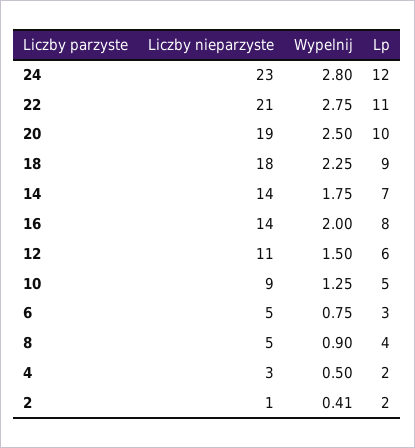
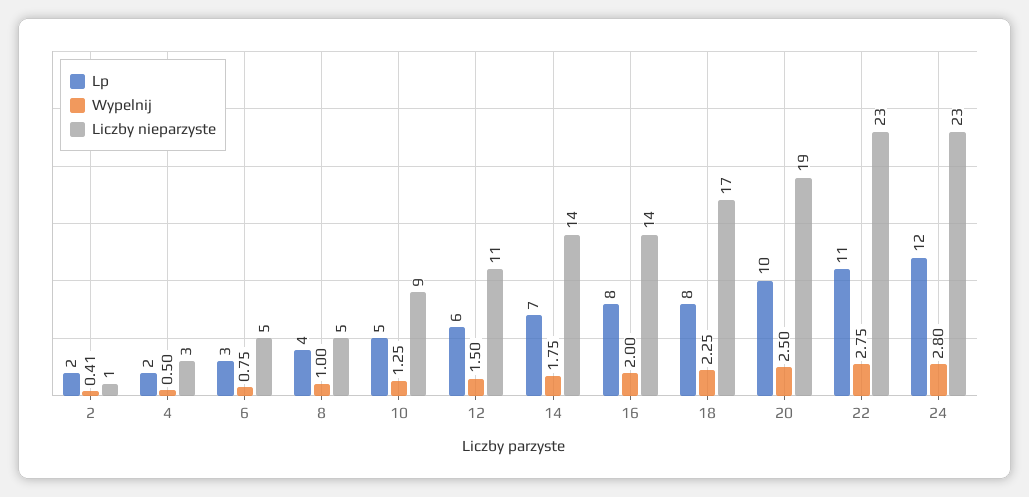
  {
    "Liczby nieparzyste": {
      "24": 23,
-     "22": 21,
+     "22": 23,
      "20": 19,
-     "18": 18,
+     "18": 17,
      "14": 14,
      "16": 14,
      "12": 11,
      "10": 9,
      "6": 5,
      "8": 5,
      "4": 3,
      "2": 1
    },
    "Wypelnij": {
      "24": 2.8,
      "22": 2.75,
      "20": 2.5,
      "18": 2.25,
      "14": 1.75,
      "16": 2,
      "12": 1.5,
      "10": 1.25,
      "6": 0.75,
-     "8": 0.9,
+     "8": 1,
      "4": 0.5,
      "2": 0.41
    },
    "Lp": {
      "24": 12,
      "22": 11,
      "20": 10,
-     "18": 9,
+     "18": 8,
      "14": 7,
      "16": 8,
      "12": 6,
      "10": 5,
      "6": 3,
      "8": 4,
      "4": 2,
      "2": 2
    }
  }

